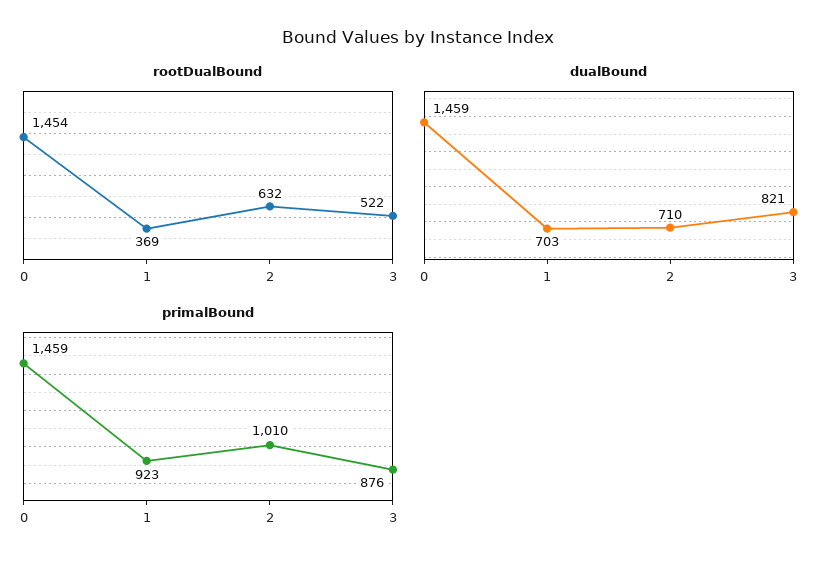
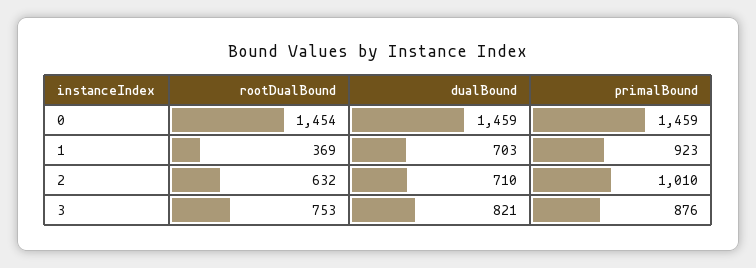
  {
    "rootDualBound": {
      "0": 1454,
      "1": 369,
      "2": 632,
-     "3": 522
+     "3": 753
    },
    "dualBound": {
      "0": 1459,
      "1": 703,
      "2": 710,
      "3": 821
    },
    "primalBound": {
      "0": 1459,
      "1": 923,
      "2": 1010,
      "3": 876
    }
  }

